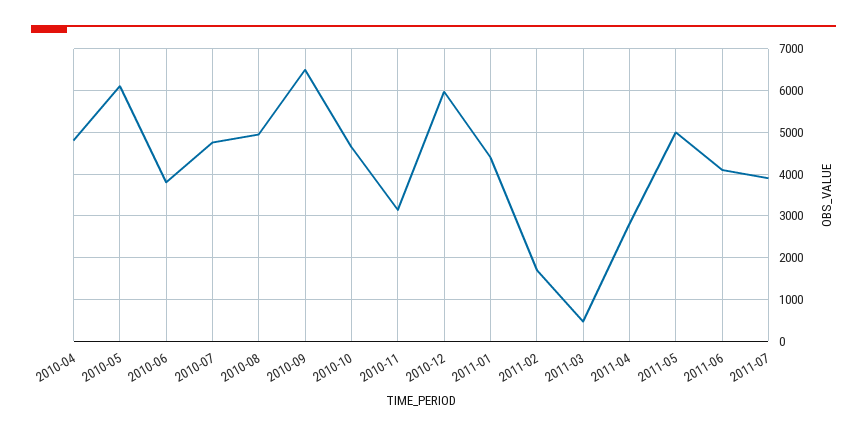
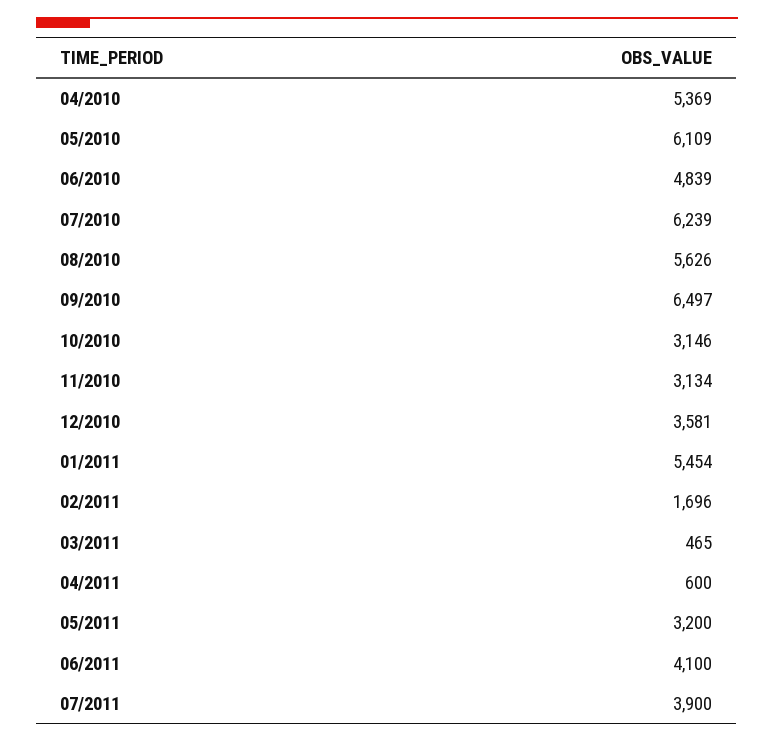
  {
-   "2010-04": 4800,
+   "2010-04": 5369,
    "2010-05": 6109,
-   "2010-06": 3800,
+   "2010-06": 4839,
-   "2010-07": 4800,
+   "2010-07": 6239,
-   "2010-08": 5000,
+   "2010-08": 5626,
    "2010-09": 6497,
-   "2010-10": 4600,
+   "2010-10": 3146,
    "2010-11": 3134,
-   "2010-12": 6000,
+   "2010-12": 3581,
-   "2011-01": 4400,
+   "2011-01": 5454,
    "2011-02": 1696,
    "2011-03": 465,
-   "2011-04": 2800,
+   "2011-04": 600,
-   "2011-05": 5000,
+   "2011-05": 3200,
    "2011-06": 4100,
    "2011-07": 3900
  }

